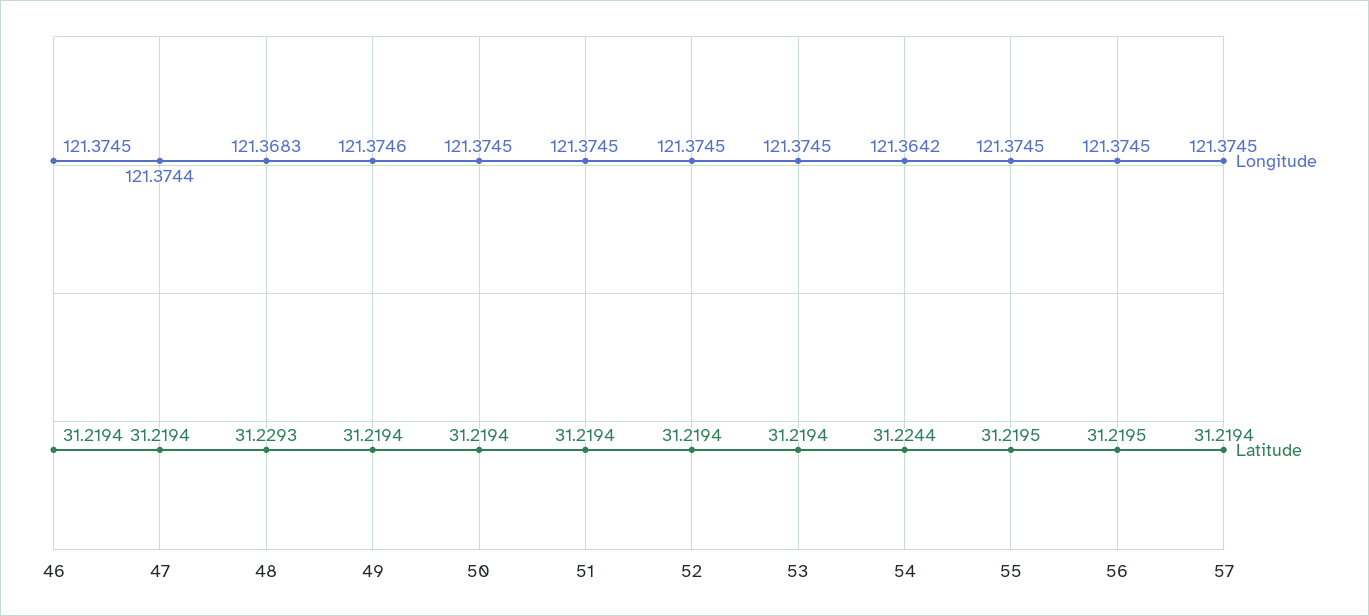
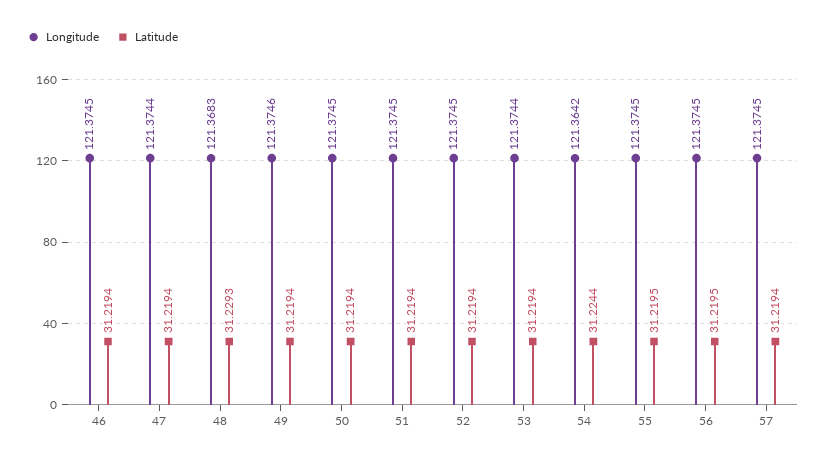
  {
    "Longitude": {
      "46": 121.3745,
      "47": 121.3744,
      "48": 121.3683,
      "49": 121.3746,
      "50": 121.3745,
      "51": 121.3745,
      "52": 121.3745,
-     "53": 121.3745,
+     "53": 121.3744,
      "54": 121.3642,
      "55": 121.3745,
      "56": 121.3745,
      "57": 121.3745
    },
    "Latitude": {
      "46": 31.2194,
      "47": 31.2194,
      "48": 31.2293,
      "49": 31.2194,
      "50": 31.2194,
      "51": 31.2194,
      "52": 31.2194,
      "53": 31.2194,
      "54": 31.2244,
      "55": 31.2195,
      "56": 31.2195,
      "57": 31.2194
    }
  }

